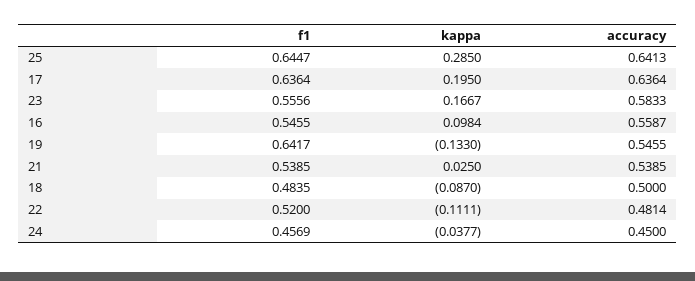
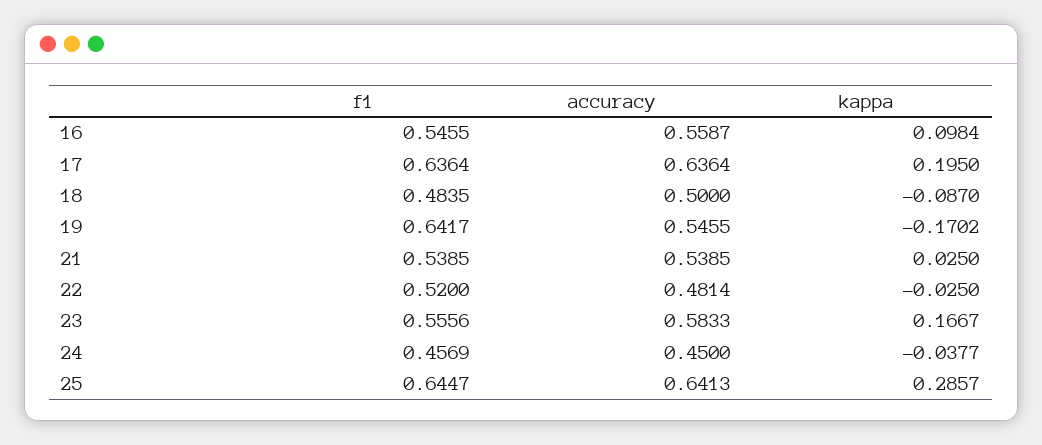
  {
    "f1": {
      "25": 0.6447,
      "17": 0.6364,
      "23": 0.5556,
      "16": 0.5455,
      "19": 0.6417,
      "21": 0.5385,
      "18": 0.4835,
      "22": 0.52,
      "24": 0.4569
    },
    "kappa": {
-     "25": 0.285,
+     "25": 0.2857,
      "17": 0.195,
      "23": 0.1667,
      "16": 0.0984,
-     "19": -0.133,
+     "19": -0.1702,
      "21": 0.025,
      "18": -0.087,
-     "22": -0.1111,
+     "22": -0.025,
      "24": -0.0377
    },
    "accuracy": {
      "25": 0.6413,
      "17": 0.6364,
      "23": 0.5833,
      "16": 0.5587,
      "19": 0.5455,
      "21": 0.5385,
      "18": 0.5,
      "22": 0.4814,
      "24": 0.45
    }
  }

